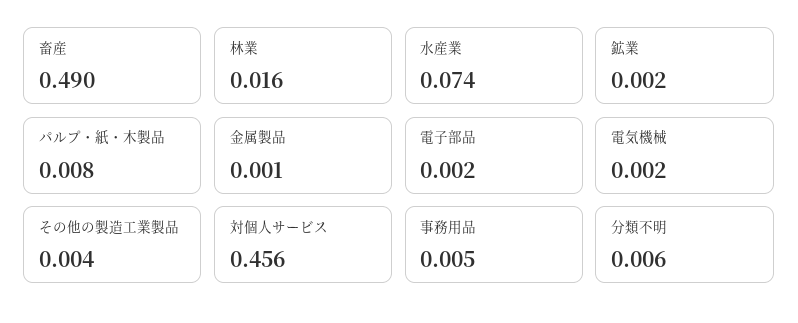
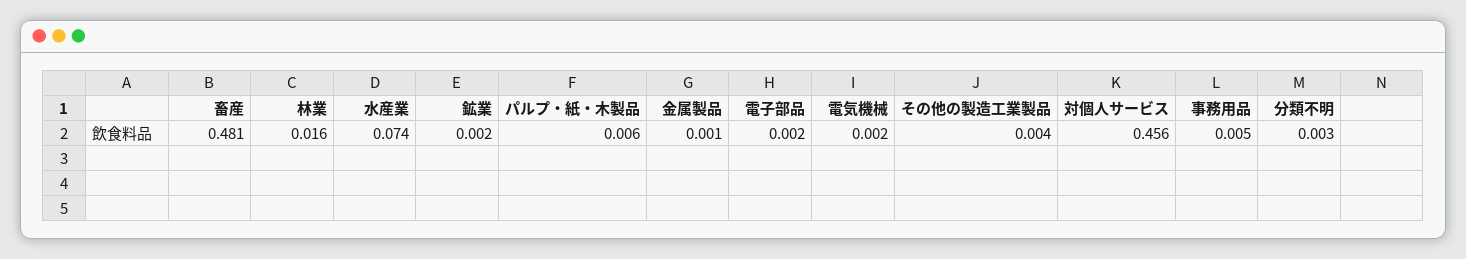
  {
-   "畜産": 0.49,
+   "畜産": 0.481,
    "林業": 0.016,
    "水産業": 0.074,
    "鉱業": 0.002,
-   "パルプ・紙・木製品": 0.008,
+   "パルプ・紙・木製品": 0.006,
    "金属製品": 0.001,
    "電子部品": 0.002,
    "電気機械": 0.002,
    "その他の製造工業製品": 0.004,
    "対個人サービス": 0.456,
    "事務用品": 0.005,
-   "分類不明": 0.006
+   "分類不明": 0.003
  }

